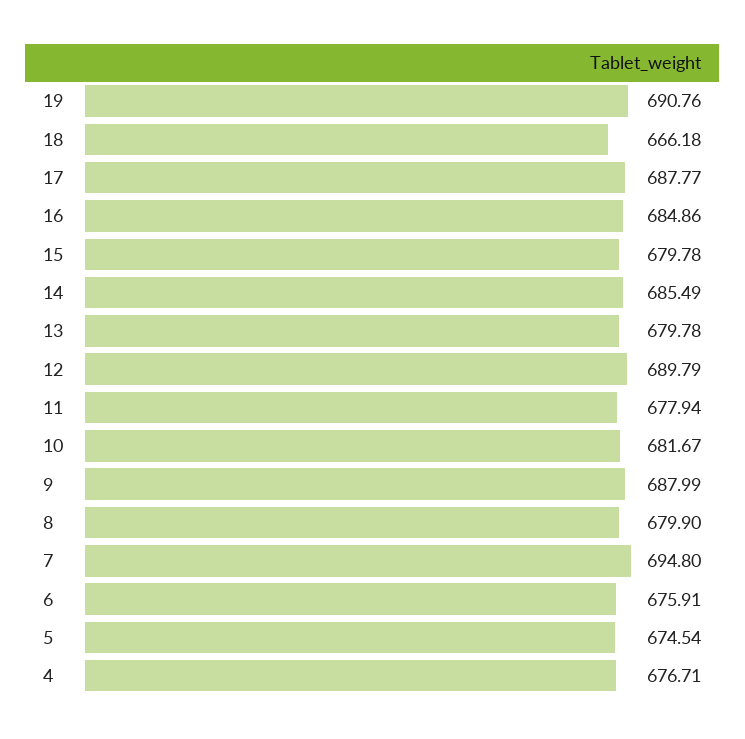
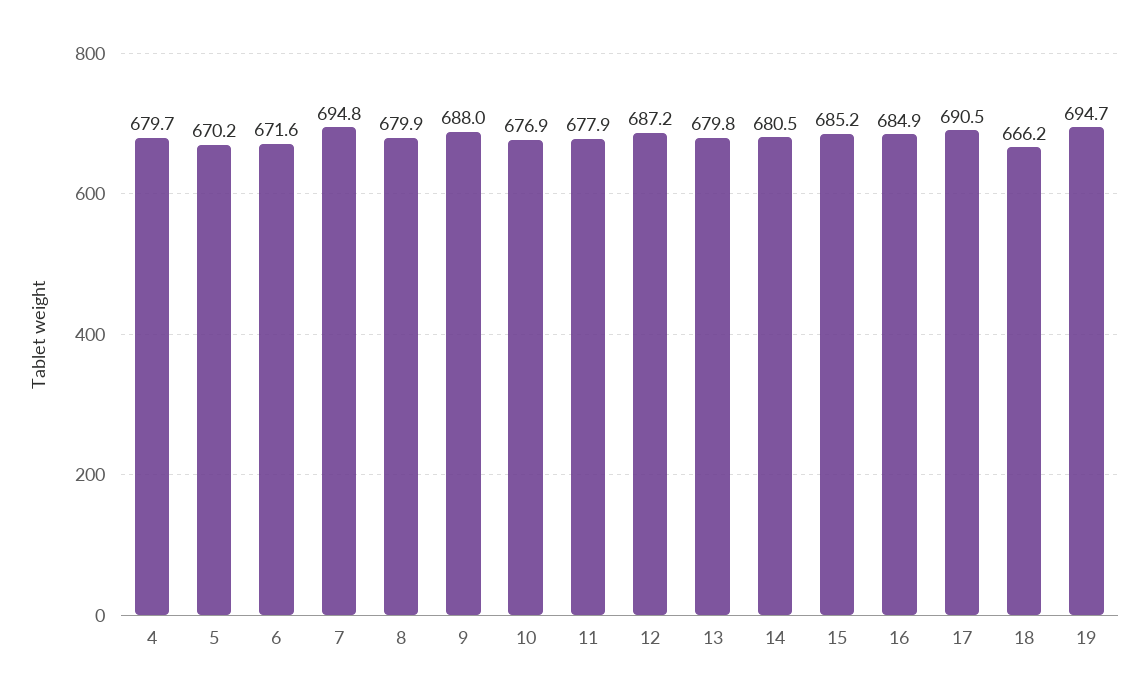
  {
-   "19": 690.76,
+   "19": 694.7,
    "18": 666.18,
-   "17": 687.77,
+   "17": 690.5,
    "16": 684.86,
-   "15": 679.78,
+   "15": 685.2,
-   "14": 685.49,
+   "14": 680.5,
    "13": 679.78,
-   "12": 689.79,
+   "12": 687.2,
    "11": 677.94,
-   "10": 681.67,
+   "10": 676.9,
    "9": 687.99,
    "8": 679.9,
    "7": 694.8,
-   "6": 675.91,
+   "6": 671.6,
-   "5": 674.54,
+   "5": 670.2,
-   "4": 676.71
+   "4": 679.7
  }

